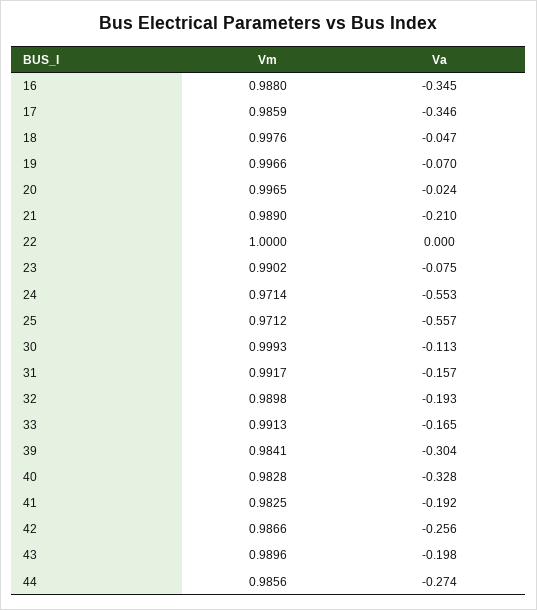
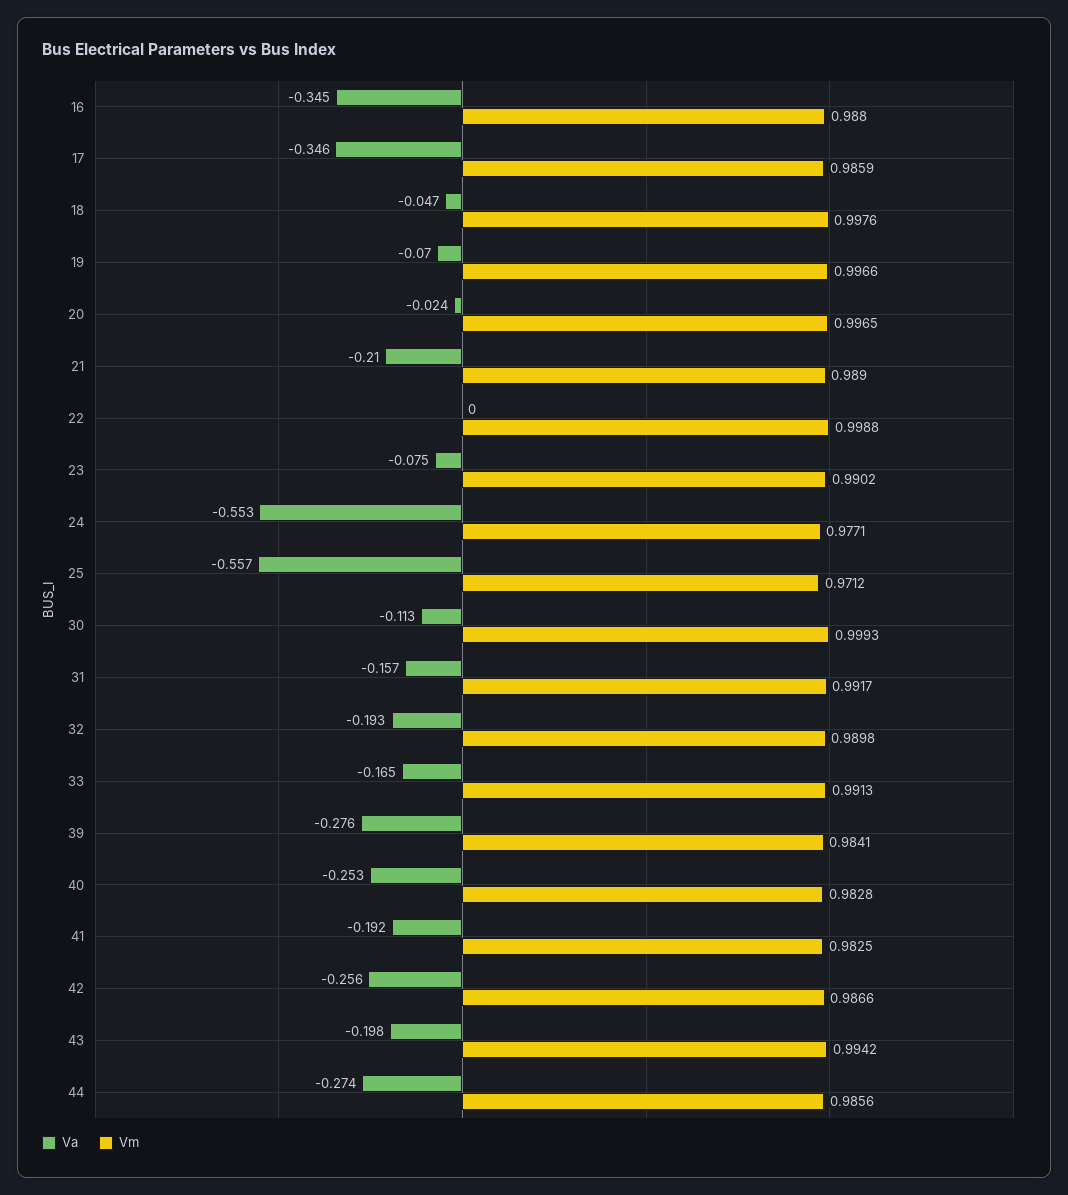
  {
    "Vm": {
      "16": 0.988,
      "17": 0.9859,
      "18": 0.9976,
      "19": 0.9966,
      "20": 0.9965,
      "21": 0.989,
-     "22": 1,
+     "22": 0.9988,
      "23": 0.9902,
-     "24": 0.9714,
+     "24": 0.9771,
      "25": 0.9712,
      "30": 0.9993,
      "31": 0.9917,
      "32": 0.9898,
      "33": 0.9913,
      "39": 0.9841,
      "40": 0.9828,
      "41": 0.9825,
      "42": 0.9866,
-     "43": 0.9896,
+     "43": 0.9942,
      "44": 0.9856
    },
    "Va": {
      "16": -0.345,
      "17": -0.346,
      "18": -0.047,
      "19": -0.07,
      "20": -0.024,
      "21": -0.21,
      "22": 0,
      "23": -0.075,
      "24": -0.553,
      "25": -0.557,
      "30": -0.113,
      "31": -0.157,
      "32": -0.193,
      "33": -0.165,
-     "39": -0.304,
+     "39": -0.276,
-     "40": -0.328,
+     "40": -0.253,
      "41": -0.192,
      "42": -0.256,
      "43": -0.198,
      "44": -0.274
    }
  }

